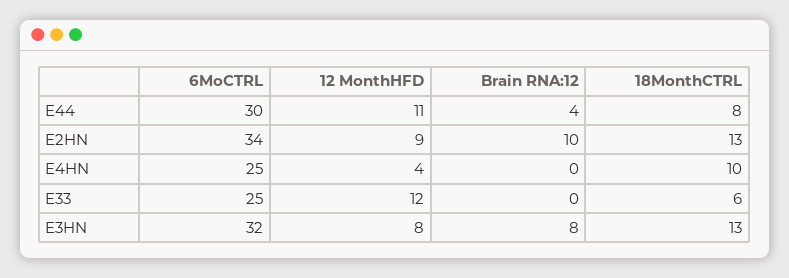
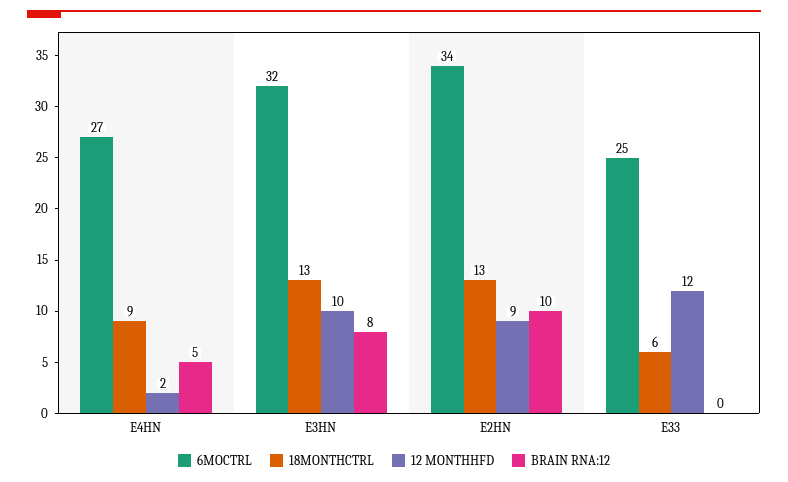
  {
    "6MoCTRL": {
-     "E44": 30,
      "E2HN": 34,
-     "E4HN": 25,
+     "E4HN": 27,
      "E33": 25,
      "E3HN": 32
    },
    "12 MonthHFD": {
-     "E44": 11,
      "E2HN": 9,
-     "E4HN": 4,
+     "E4HN": 2,
      "E33": 12,
-     "E3HN": 8
+     "E3HN": 10
    },
    "Brain RNA:12": {
-     "E44": 4,
      "E2HN": 10,
-     "E4HN": 0,
+     "E4HN": 5,
      "E33": 0,
      "E3HN": 8
    },
    "18MonthCTRL": {
-     "E44": 8,
      "E2HN": 13,
-     "E4HN": 10,
+     "E4HN": 9,
      "E33": 6,
      "E3HN": 13
    }
  }

